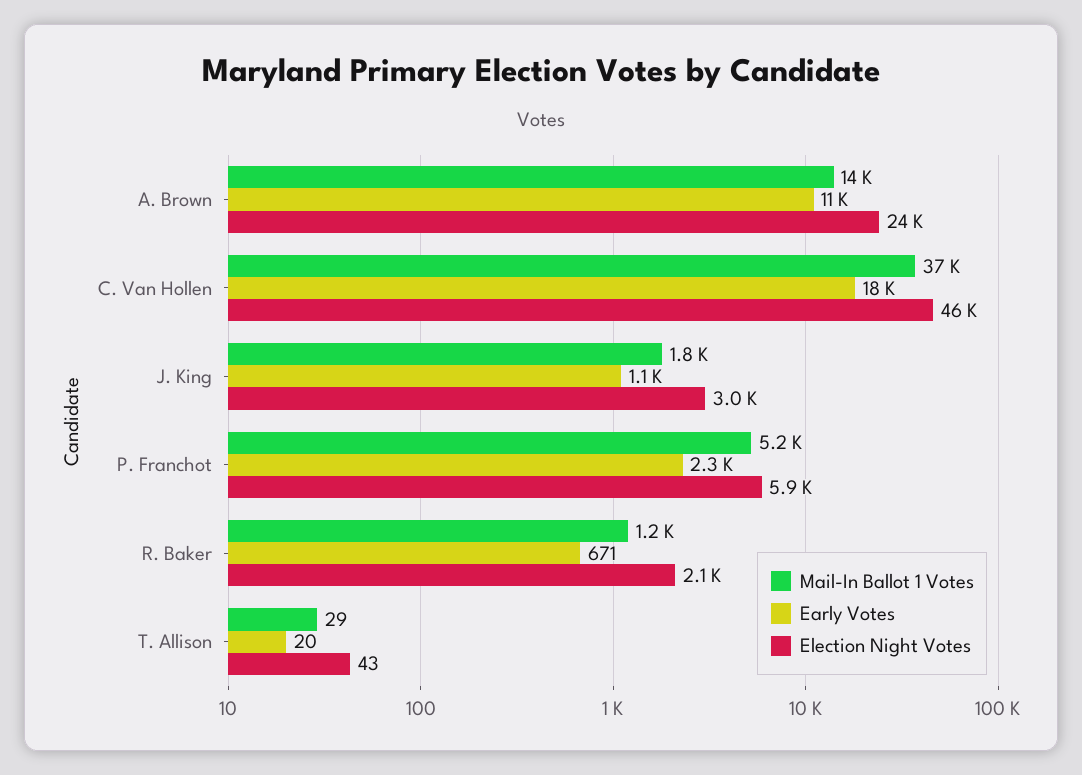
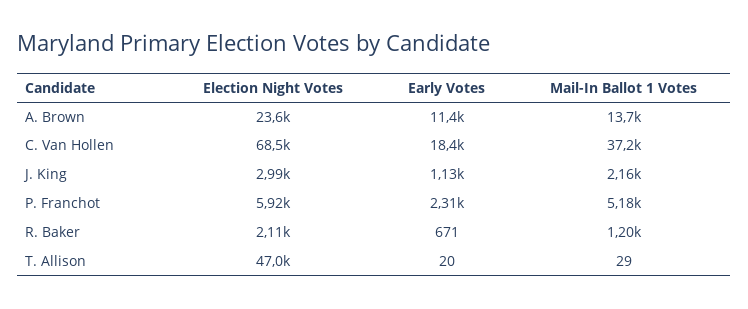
  {
    "Mail-In Ballot 1 Votes": {
      "A. Brown": 13700,
      "C. Van Hollen": 37200,
-     "J. King": 1800,
+     "J. King": 2160,
      "P. Franchot": 5180,
      "R. Baker": 1200,
      "T. Allison": 29
    },
    "Early Votes": {
      "A. Brown": 11400,
      "C. Van Hollen": 18400,
      "J. King": 1130,
      "P. Franchot": 2310,
      "R. Baker": 671,
      "T. Allison": 20
    },
    "Election Night Votes": {
      "A. Brown": 23600,
-     "C. Van Hollen": 46000,
+     "C. Van Hollen": 68500,
      "J. King": 2990,
      "P. Franchot": 5920,
      "R. Baker": 2110,
-     "T. Allison": 43
+     "T. Allison": 47000
    }
  }

